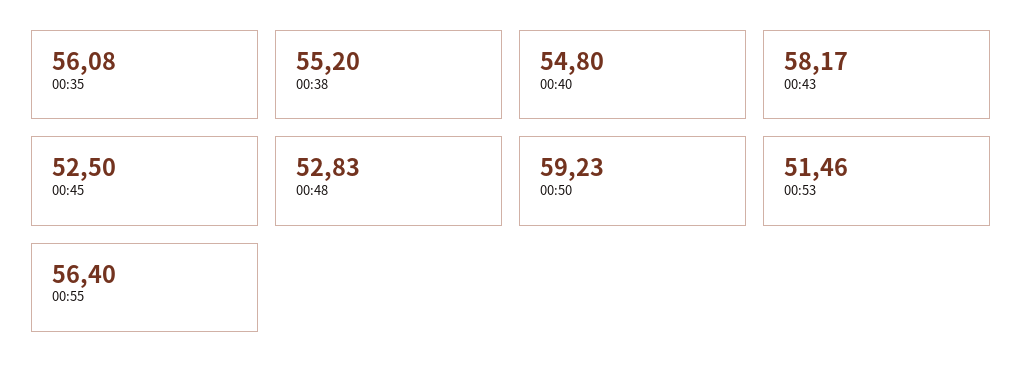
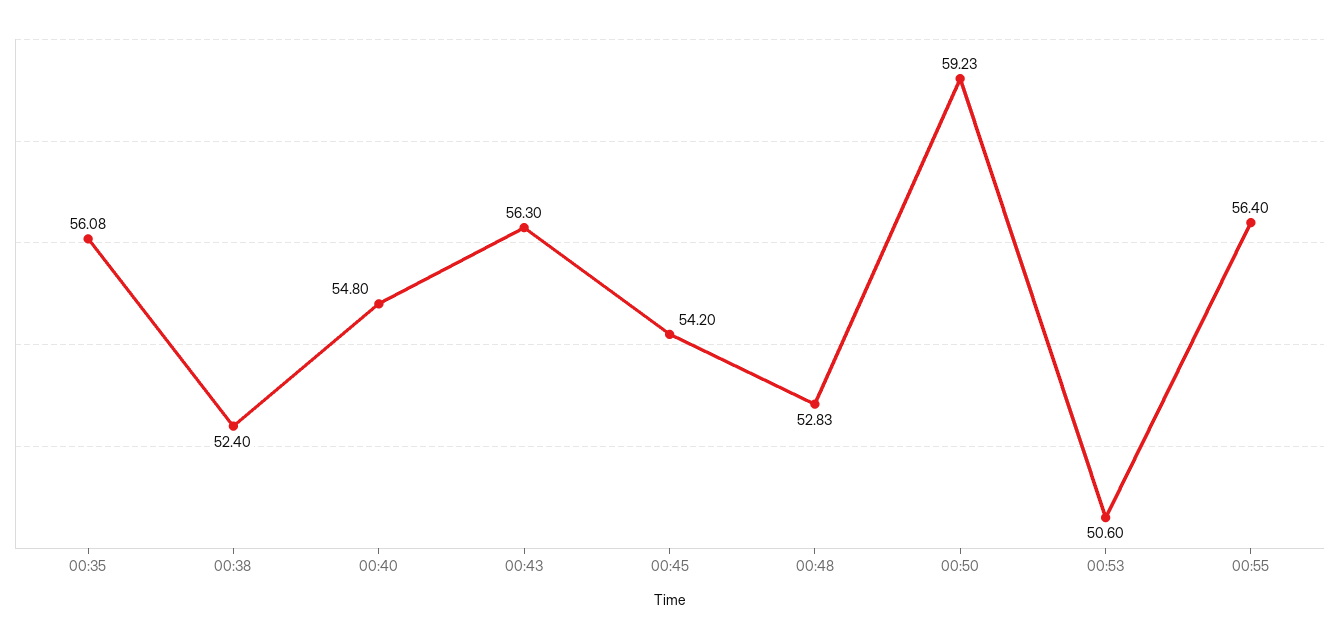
  {
    "00:35": 56.08,
-   "00:38": 55.2,
+   "00:38": 52.4,
    "00:40": 54.8,
-   "00:43": 58.17,
+   "00:43": 56.3,
-   "00:45": 52.5,
+   "00:45": 54.2,
    "00:48": 52.83,
    "00:50": 59.23,
-   "00:53": 51.46,
+   "00:53": 50.6,
    "00:55": 56.4
  }

